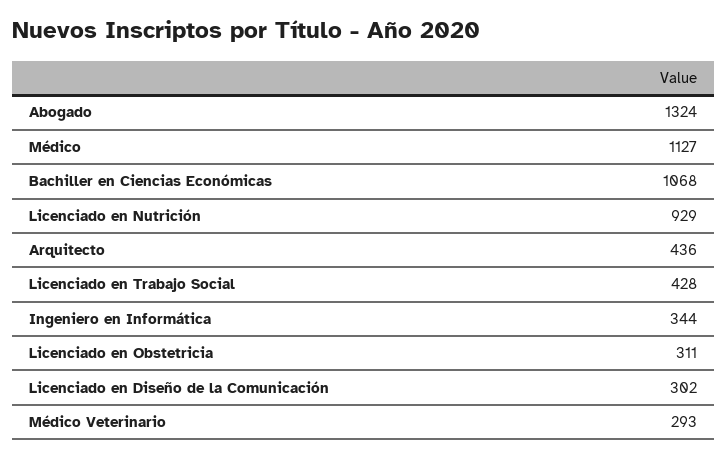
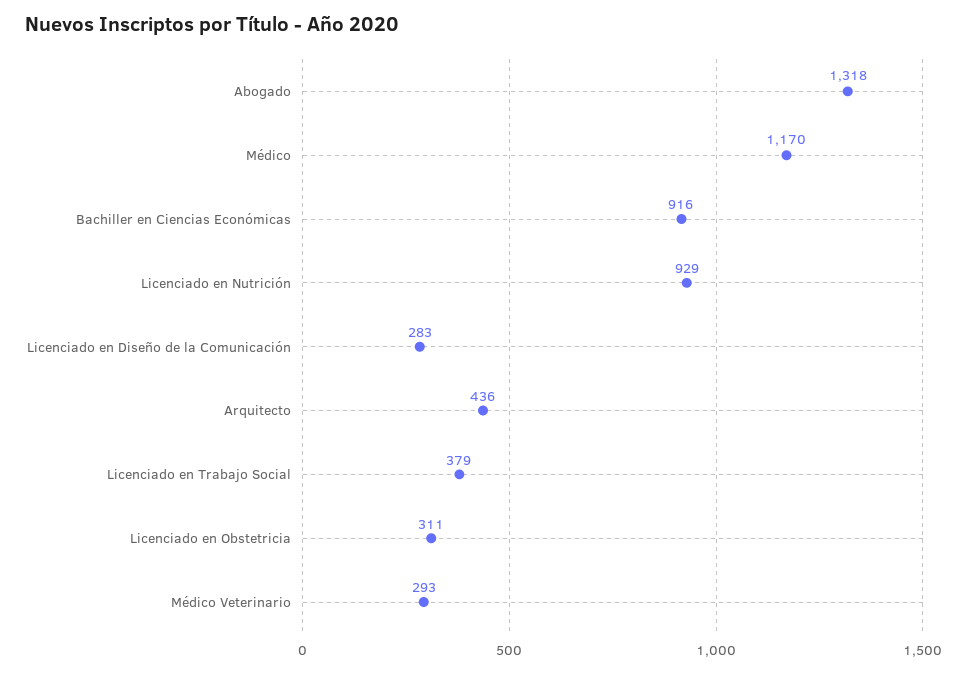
  {
-   "Abogado": 1324,
+   "Abogado": 1318,
-   "Médico": 1127,
+   "Médico": 1170,
-   "Bachiller en Ciencias Económicas": 1068,
+   "Bachiller en Ciencias Económicas": 916,
    "Licenciado en Nutrición": 929,
    "Arquitecto": 436,
-   "Licenciado en Trabajo Social": 428,
+   "Licenciado en Trabajo Social": 379,
-   "Ingeniero en Informática": 344,
    "Licenciado en Obstetricia": 311,
-   "Licenciado en Diseño de la Comunicación": 302,
+   "Licenciado en Diseño de la Comunicación": 283,
    "Médico Veterinario": 293
  }

